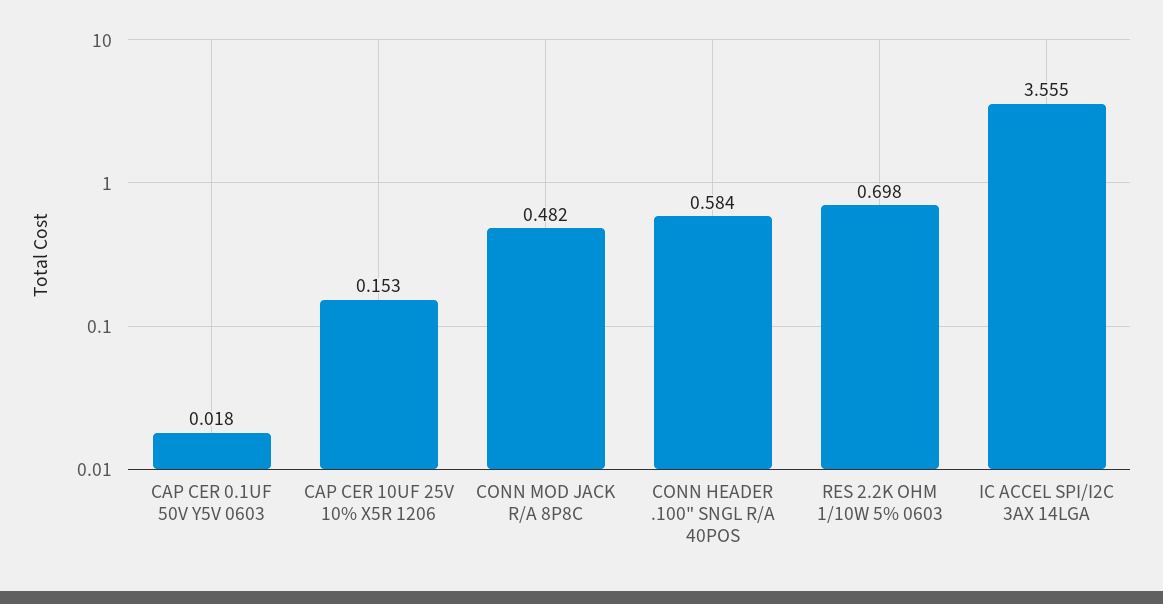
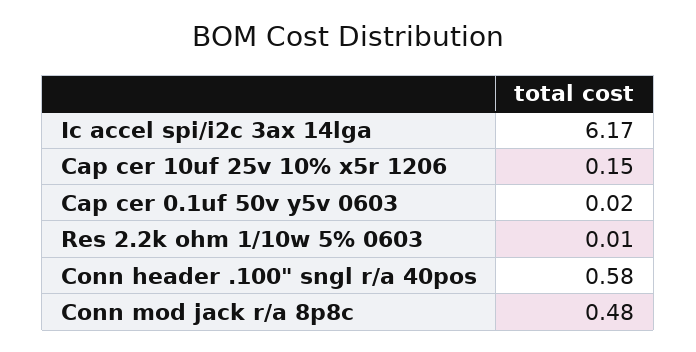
  {
    "CAP CER 0.1UF 50V Y5V 0603": 0.018,
    "CAP CER 10UF 25V 10% X5R 1206": 0.153,
    "CONN MOD JACK R/A 8P8C": 0.482,
    "CONN HEADER .100\" SNGL R/A 40POS": 0.584,
-   "RES 2.2K OHM 1/10W 5% 0603": 0.698,
+   "RES 2.2K OHM 1/10W 5% 0603": 0.01,
-   "IC ACCEL SPI/I2C 3AX 14LGA": 3.555
+   "IC ACCEL SPI/I2C 3AX 14LGA": 6.17
  }

